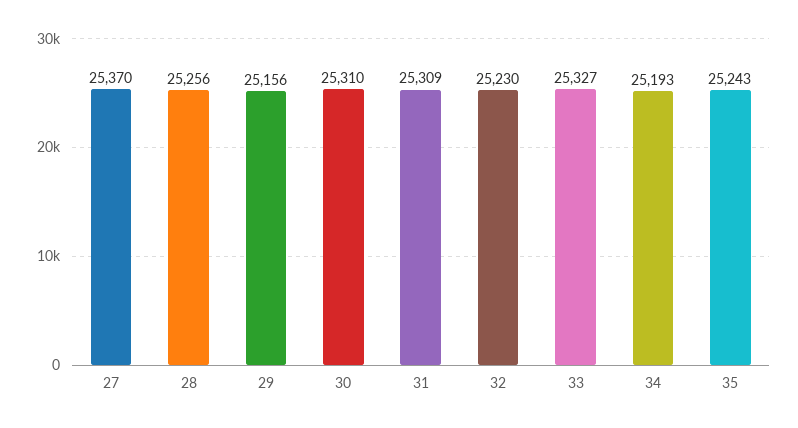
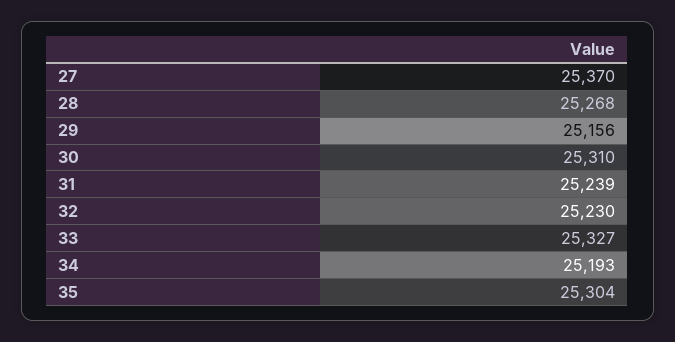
  {
    "27": 25370,
-   "28": 25256,
+   "28": 25268,
    "29": 25156,
    "30": 25310,
-   "31": 25309,
+   "31": 25239,
    "32": 25230,
    "33": 25327,
    "34": 25193,
-   "35": 25243
+   "35": 25304
  }

